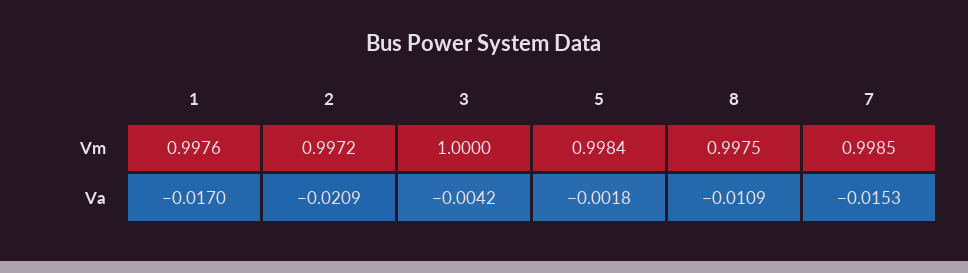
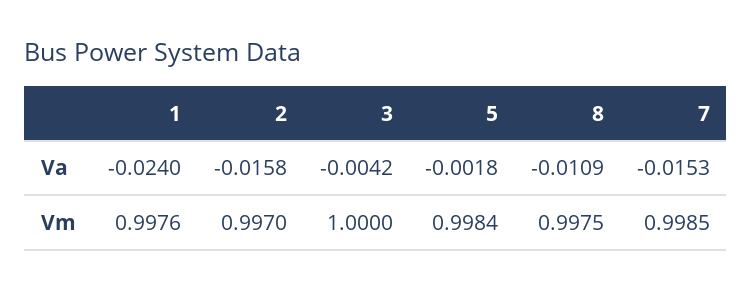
  {
    "1": {
      "Vm": 0.9976,
-     "Va": -0.017
+     "Va": -0.024
    },
    "2": {
-     "Vm": 0.9972,
+     "Vm": 0.997,
-     "Va": -0.0209
+     "Va": -0.0158
    },
    "3": {
      "Vm": 1,
      "Va": -0.0042
    },
    "5": {
      "Vm": 0.9984,
      "Va": -0.0018
    },
    "8": {
      "Vm": 0.9975,
      "Va": -0.0109
    },
    "7": {
      "Vm": 0.9985,
      "Va": -0.0153
    }
  }

